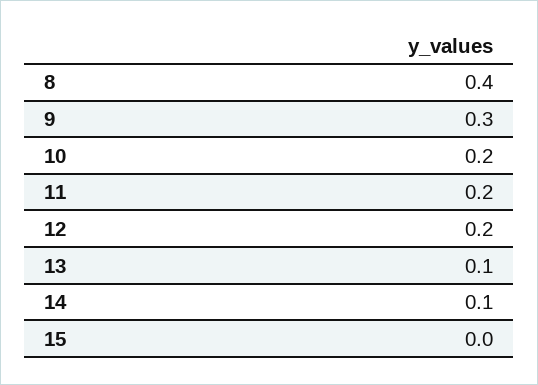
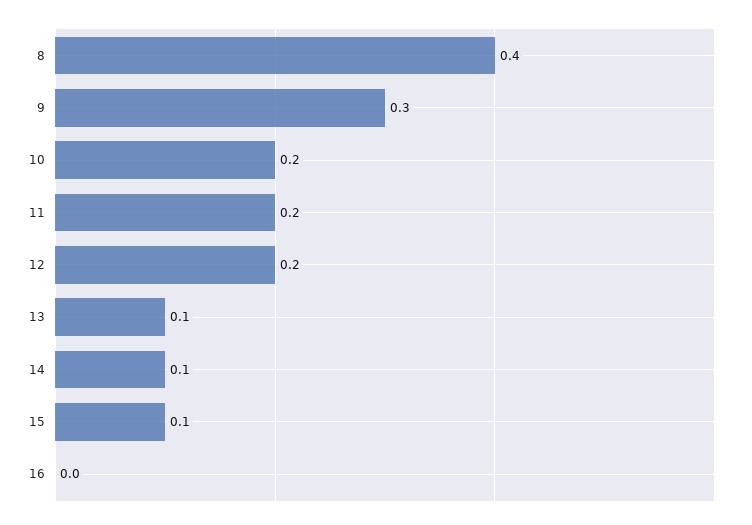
  {
    "8": 0.4,
    "9": 0.3,
    "10": 0.2,
    "11": 0.2,
    "12": 0.2,
    "13": 0.1,
    "14": 0.1,
-   "15": 0
+   "15": 0.1,
+   "16": 0
  }

